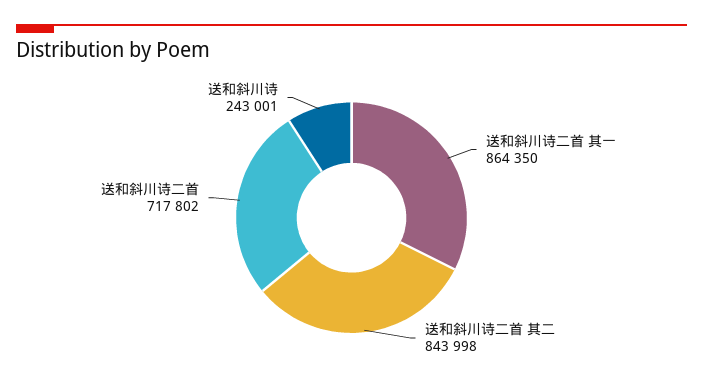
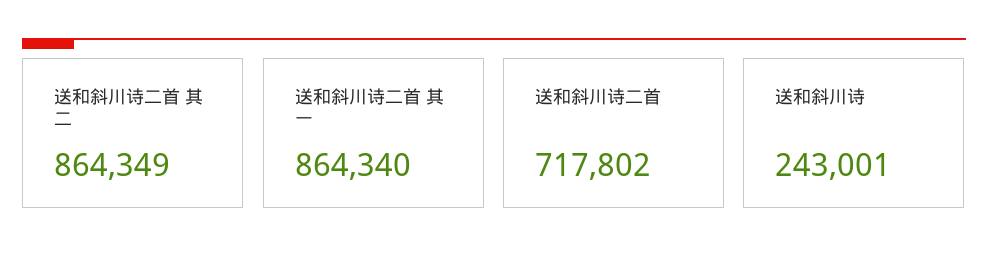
  {
-   "送和斜川诗二首 其一": 864350,
+   "送和斜川诗二首 其一": 864340,
-   "送和斜川诗二首 其二": 843998,
+   "送和斜川诗二首 其二": 864349,
    "送和斜川诗二首": 717802,
    "送和斜川诗": 243001
  }

